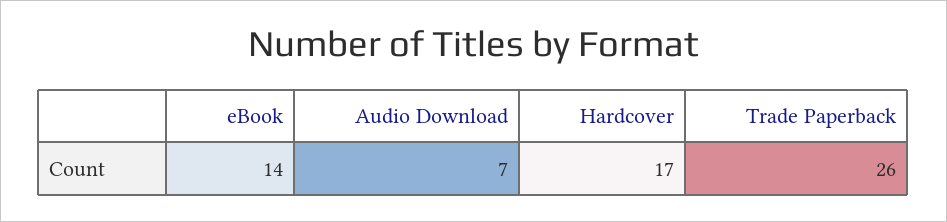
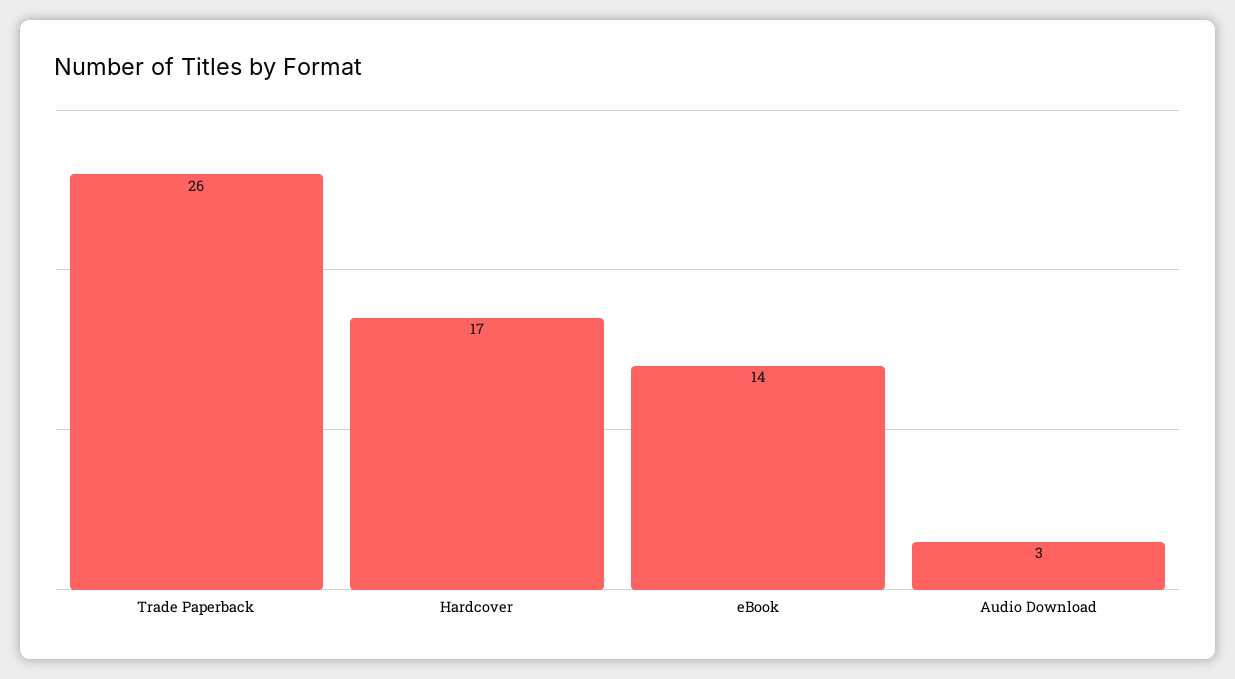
  {
    "eBook": 14,
-   "Audio Download": 7,
+   "Audio Download": 3,
    "Hardcover": 17,
    "Trade Paperback": 26
  }

